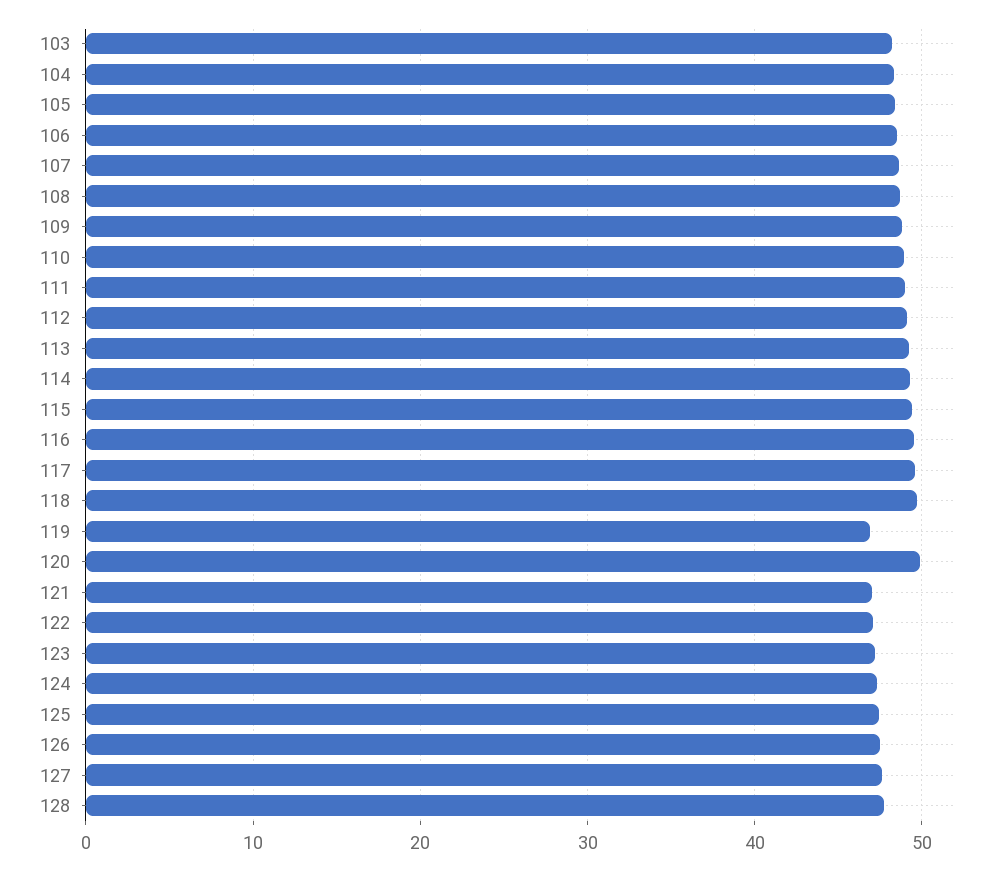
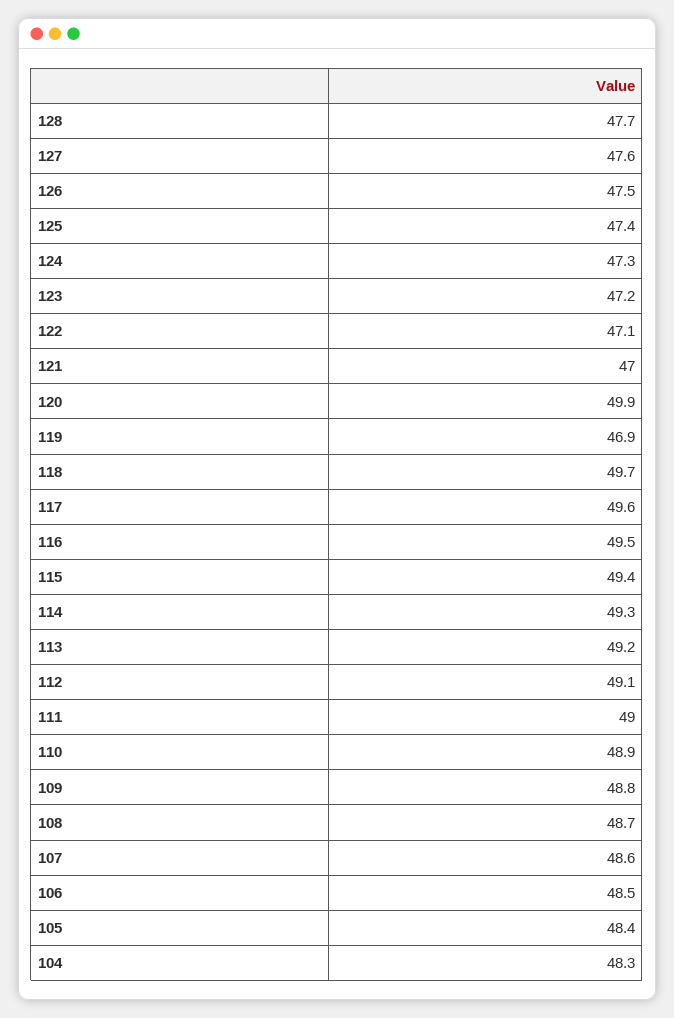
  {
-   "103": 48,
    "104": 48.3,
    "105": 48.4,
    "106": 48.5,
    "107": 48.6,
    "108": 48.7,
    "109": 48.8,
    "110": 48.9,
    "111": 49,
    "112": 49.1,
    "113": 49.2,
    "114": 49.3,
    "115": 49.4,
    "116": 49.5,
    "117": 49.6,
    "118": 49.7,
    "119": 46.9,
    "120": 49.9,
    "121": 47,
    "122": 47.1,
    "123": 47.2,
    "124": 47.3,
    "125": 47.4,
    "126": 47.5,
    "127": 47.6,
    "128": 47.7
  }

